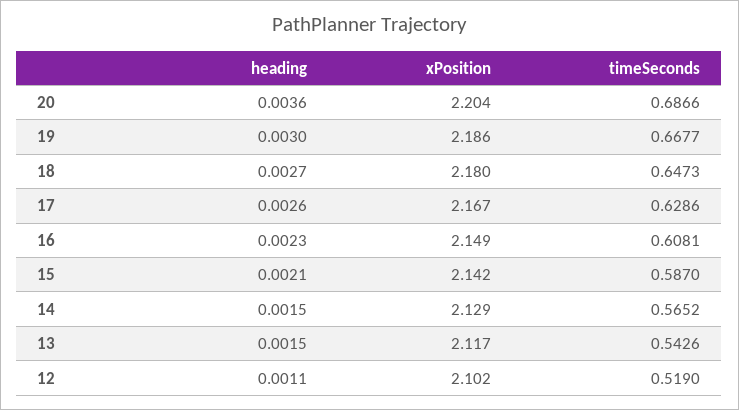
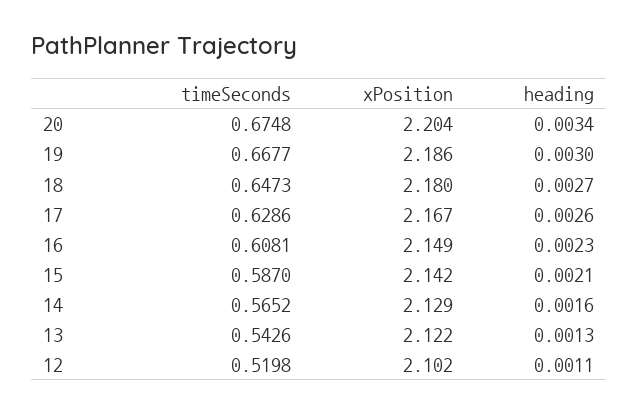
  {
    "heading": {
-     "20": 0.0036,
+     "20": 0.0034,
      "19": 0.003,
      "18": 0.0027,
      "17": 0.0026,
      "16": 0.0023,
      "15": 0.0021,
-     "14": 0.0015,
+     "14": 0.0016,
-     "13": 0.0015,
+     "13": 0.0013,
      "12": 0.0011
    },
    "xPosition": {
      "20": 2.204,
      "19": 2.186,
      "18": 2.18,
      "17": 2.167,
      "16": 2.149,
      "15": 2.142,
      "14": 2.129,
-     "13": 2.117,
+     "13": 2.122,
      "12": 2.102
    },
    "timeSeconds": {
-     "20": 0.6866,
+     "20": 0.6748,
      "19": 0.6677,
      "18": 0.6473,
      "17": 0.6286,
      "16": 0.6081,
      "15": 0.587,
      "14": 0.5652,
      "13": 0.5426,
-     "12": 0.519
+     "12": 0.5198
    }
  }

